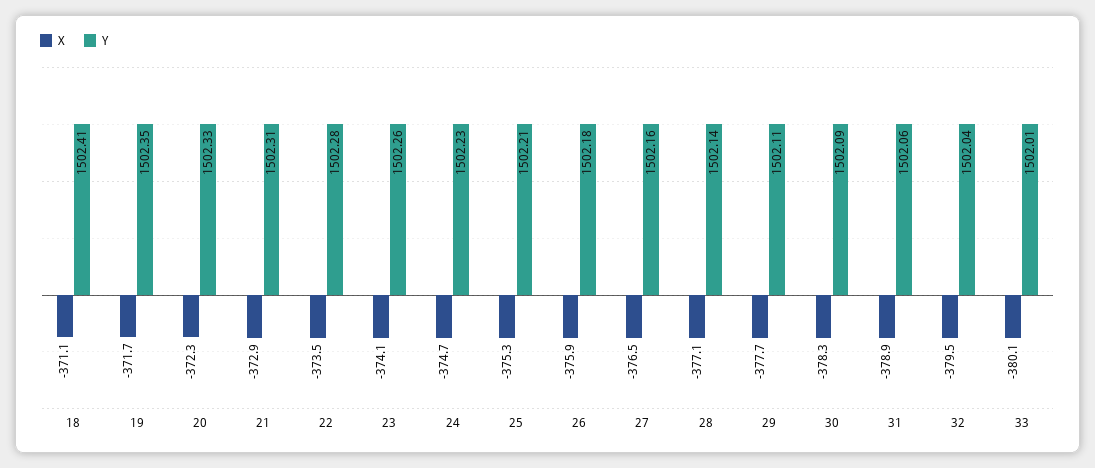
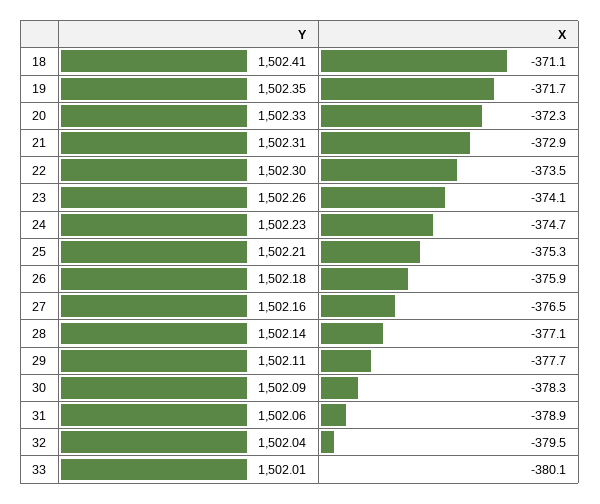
  {
    "X": {
      "18": -371.1,
      "19": -371.7,
      "20": -372.3,
      "21": -372.9,
      "22": -373.5,
      "23": -374.1,
      "24": -374.7,
      "25": -375.3,
      "26": -375.9,
      "27": -376.5,
      "28": -377.1,
      "29": -377.7,
      "30": -378.3,
      "31": -378.9,
      "32": -379.5,
      "33": -380.1
    },
    "Y": {
      "18": 1502.41,
      "19": 1502.35,
      "20": 1502.33,
      "21": 1502.31,
-     "22": 1502.28,
+     "22": 1502.3,
      "23": 1502.26,
      "24": 1502.23,
      "25": 1502.21,
      "26": 1502.18,
      "27": 1502.16,
      "28": 1502.14,
      "29": 1502.11,
      "30": 1502.09,
      "31": 1502.06,
      "32": 1502.04,
      "33": 1502.01
    }
  }

